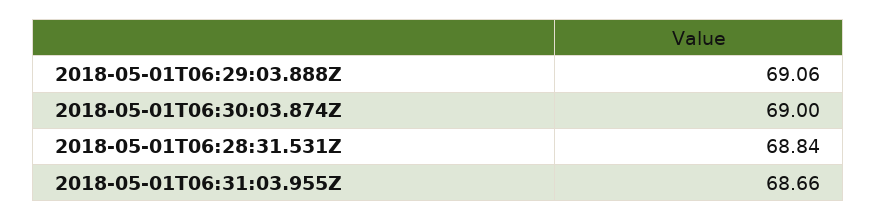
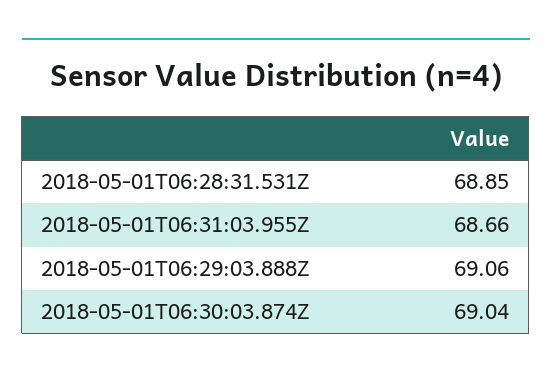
  {
    "2018-05-01T06:29:03.888Z": 69.06,
-   "2018-05-01T06:30:03.874Z": 69,
+   "2018-05-01T06:30:03.874Z": 69.04,
-   "2018-05-01T06:28:31.531Z": 68.84,
+   "2018-05-01T06:28:31.531Z": 68.85,
    "2018-05-01T06:31:03.955Z": 68.66
  }

